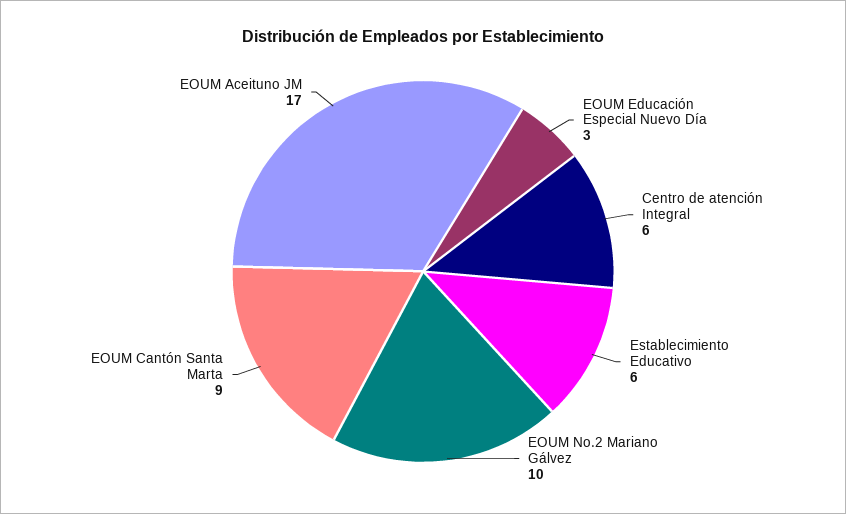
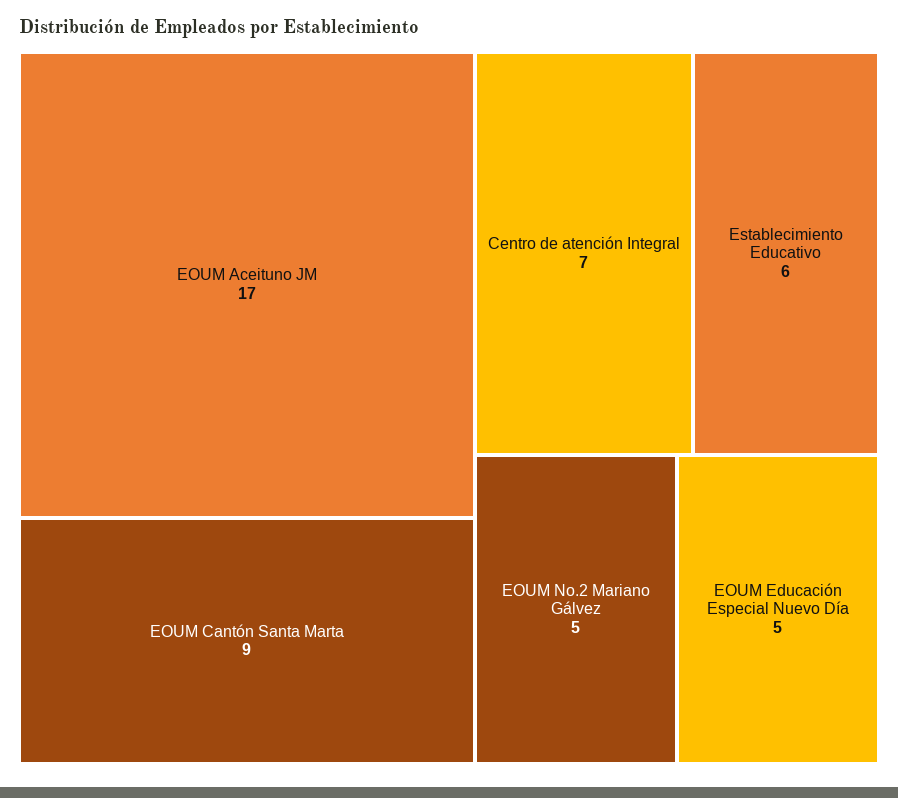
  {
-   "EOUM Educación Especial Nuevo Día": 3,
+   "EOUM Educación Especial Nuevo Día": 5,
-   "Centro de atención Integral": 6,
+   "Centro de atención Integral": 7,
    "Establecimiento Educativo": 6,
-   "EOUM No.2 Mariano Gálvez": 10,
+   "EOUM No.2 Mariano Gálvez": 5,
    "EOUM Cantón Santa Marta": 9,
    "EOUM Aceituno JM": 17
  }

